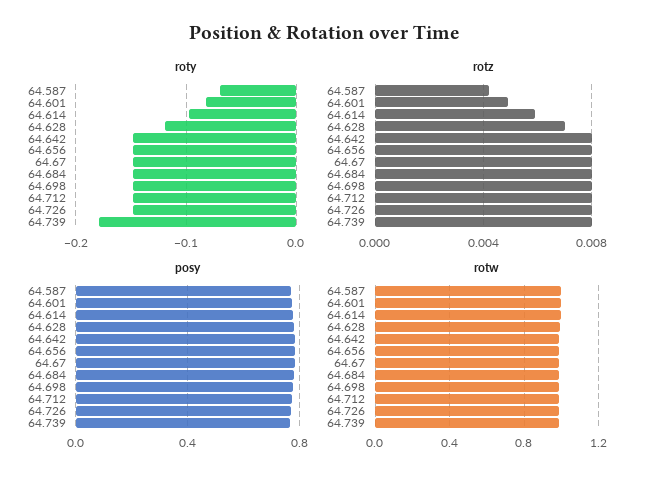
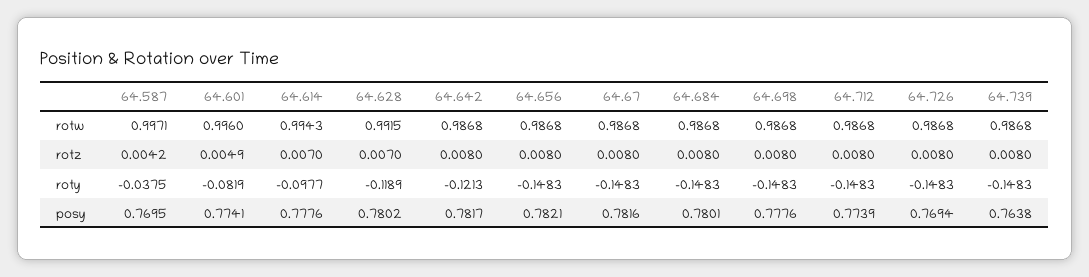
  {
    "roty": {
-     "64.587": -0.07,
+     "64.587": -0.0375,
      "64.601": -0.0819,
      "64.614": -0.0977,
      "64.628": -0.1189,
-     "64.642": -0.15,
+     "64.642": -0.1213,
      "64.656": -0.1483,
      "64.67": -0.1483,
      "64.684": -0.1483,
      "64.698": -0.1483,
      "64.712": -0.1483,
      "64.726": -0.1483,
-     "64.739": -0.18
+     "64.739": -0.1483
    },
    "rotz": {
      "64.587": 0.0042,
      "64.601": 0.0049,
-     "64.614": 0.006,
+     "64.614": 0.007,
      "64.628": 0.007,
      "64.642": 0.008,
      "64.656": 0.008,
      "64.67": 0.008,
      "64.684": 0.008,
      "64.698": 0.008,
      "64.712": 0.008,
      "64.726": 0.008,
      "64.739": 0.008
    },
    "posy": {
      "64.587": 0.7695,
      "64.601": 0.7741,
      "64.614": 0.7776,
      "64.628": 0.7802,
      "64.642": 0.7817,
      "64.656": 0.7821,
      "64.67": 0.7816,
      "64.684": 0.7801,
      "64.698": 0.7776,
      "64.712": 0.7739,
      "64.726": 0.7694,
      "64.739": 0.7638
    },
    "rotw": {
      "64.587": 0.9971,
      "64.601": 0.996,
      "64.614": 0.9943,
      "64.628": 0.9915,
      "64.642": 0.9868,
      "64.656": 0.9868,
      "64.67": 0.9868,
      "64.684": 0.9868,
      "64.698": 0.9868,
      "64.712": 0.9868,
      "64.726": 0.9868,
      "64.739": 0.9868
    }
  }

